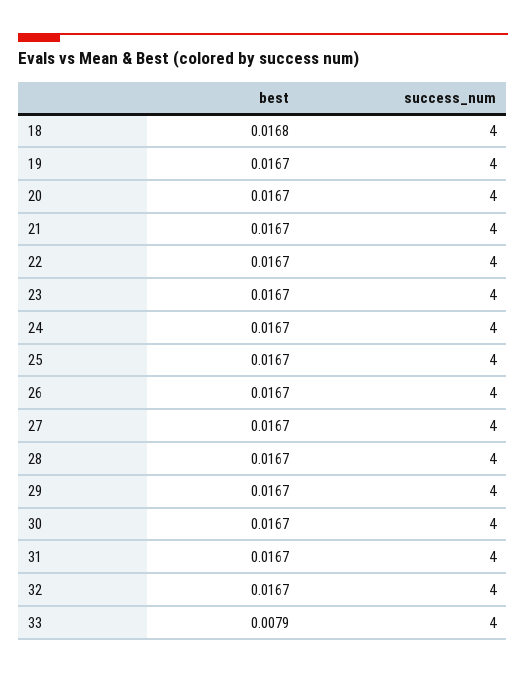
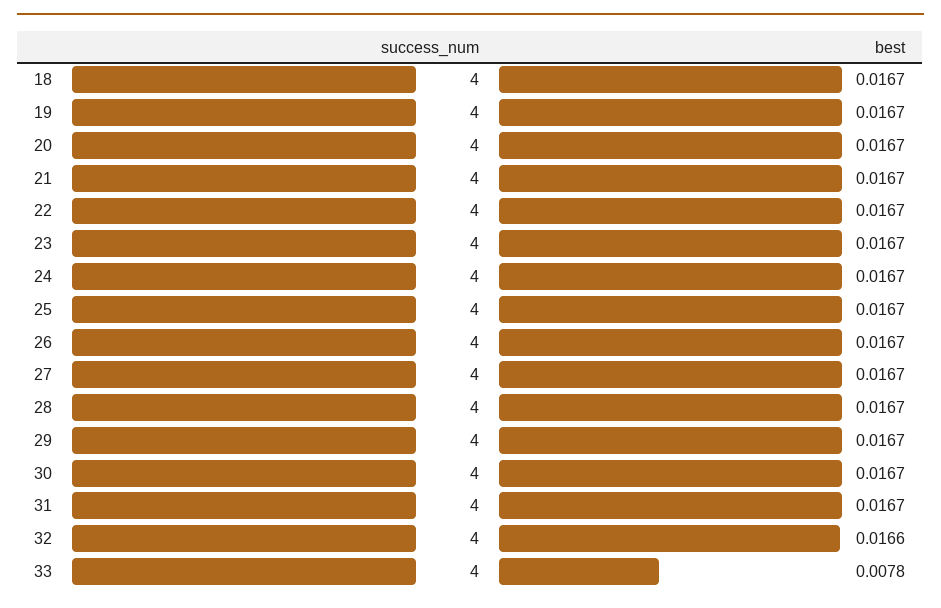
  {
    "best": {
-     "18": 0.0168,
+     "18": 0.0167,
      "19": 0.0167,
      "20": 0.0167,
      "21": 0.0167,
      "22": 0.0167,
      "23": 0.0167,
      "24": 0.0167,
      "25": 0.0167,
      "26": 0.0167,
      "27": 0.0167,
      "28": 0.0167,
      "29": 0.0167,
      "30": 0.0167,
      "31": 0.0167,
-     "32": 0.0167,
+     "32": 0.0166,
-     "33": 0.0079
+     "33": 0.0078
    },
    "success_num": {
      "18": 4,
      "19": 4,
      "20": 4,
      "21": 4,
      "22": 4,
      "23": 4,
      "24": 4,
      "25": 4,
      "26": 4,
      "27": 4,
      "28": 4,
      "29": 4,
      "30": 4,
      "31": 4,
      "32": 4,
      "33": 4
    }
  }

